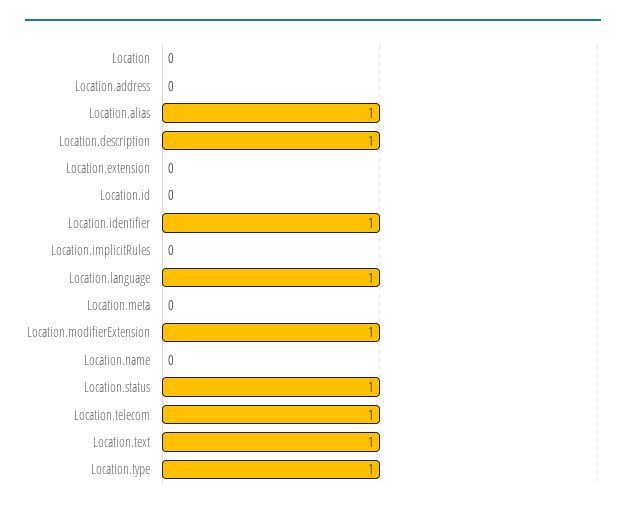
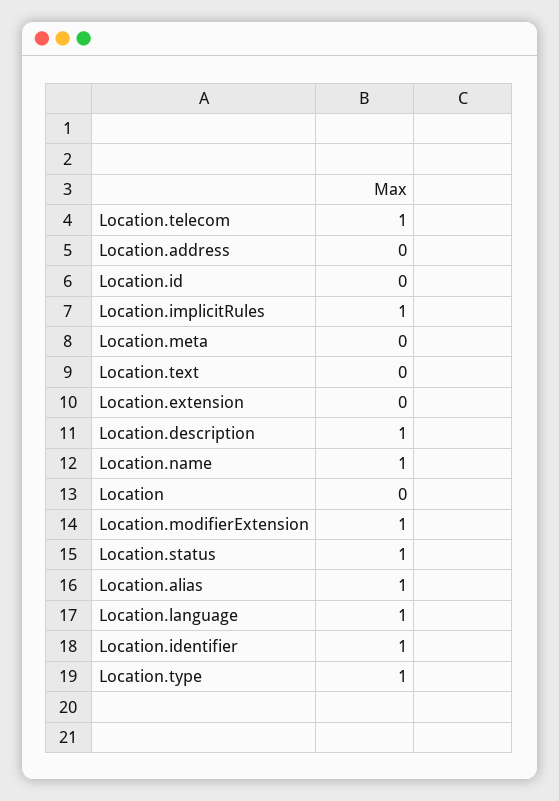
  {
    "Location": 0,
    "Location.address": 0,
    "Location.alias": 1,
    "Location.description": 1,
    "Location.extension": 0,
    "Location.id": 0,
    "Location.identifier": 1,
-   "Location.implicitRules": 0,
+   "Location.implicitRules": 1,
    "Location.language": 1,
    "Location.meta": 0,
    "Location.modifierExtension": 1,
-   "Location.name": 0,
+   "Location.name": 1,
    "Location.status": 1,
    "Location.telecom": 1,
-   "Location.text": 1,
+   "Location.text": 0,
    "Location.type": 1
  }

